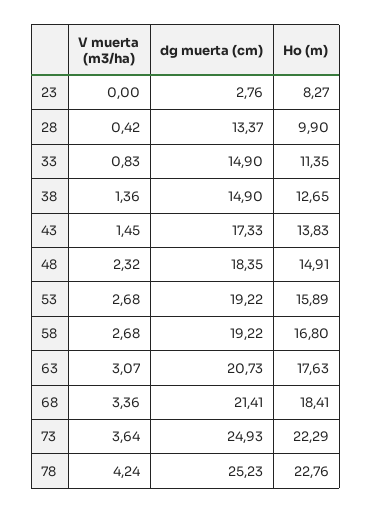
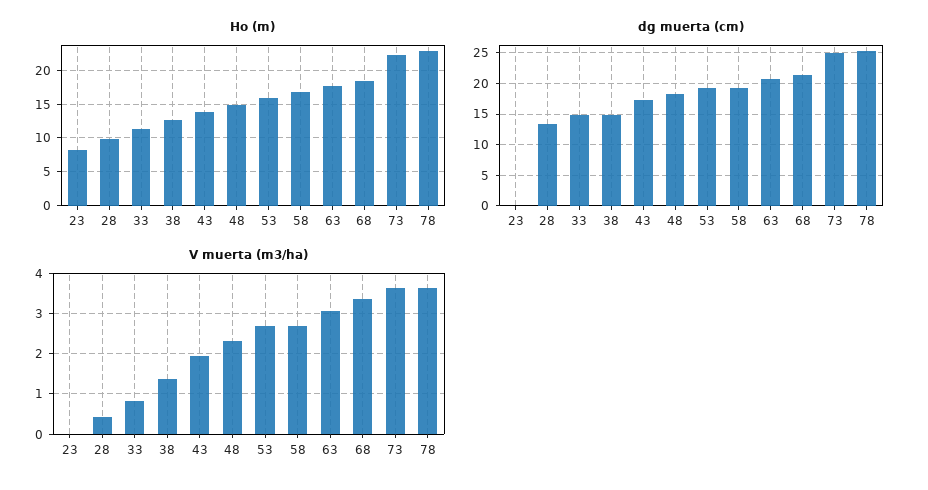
  {
    "V muerta (m3/ha)": {
      "23": 0,
      "28": 0.42,
      "33": 0.83,
      "38": 1.36,
-     "43": 1.45,
+     "43": 2,
      "48": 2.32,
      "53": 2.68,
      "58": 2.68,
      "63": 3.07,
      "68": 3.36,
      "73": 3.64,
-     "78": 4.24
+     "78": 3.6
    },
    "dg muerta (cm)": {
-     "23": 2.76,
+     "23": 0,
      "28": 13.37,
      "33": 14.9,
      "38": 14.9,
      "43": 17.33,
      "48": 18.35,
      "53": 19.22,
      "58": 19.22,
      "63": 20.73,
      "68": 21.41,
      "73": 24.93,
      "78": 25.23
    },
    "Ho (m)": {
      "23": 8.27,
      "28": 9.9,
      "33": 11.35,
      "38": 12.65,
      "43": 13.83,
      "48": 14.91,
      "53": 15.89,
      "58": 16.8,
      "63": 17.63,
      "68": 18.41,
      "73": 22.29,
      "78": 22.76
    }
  }

